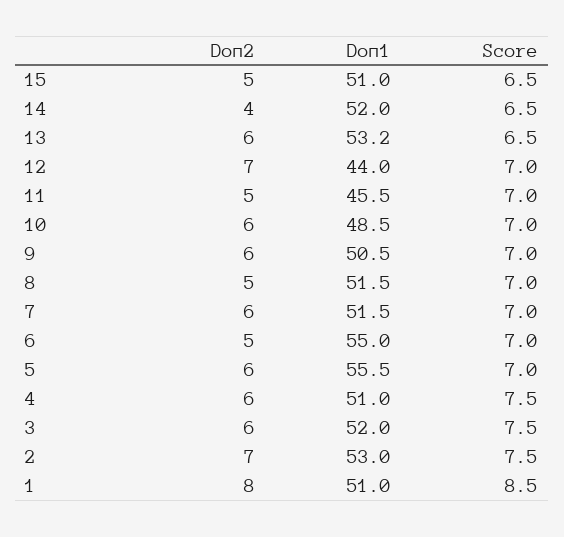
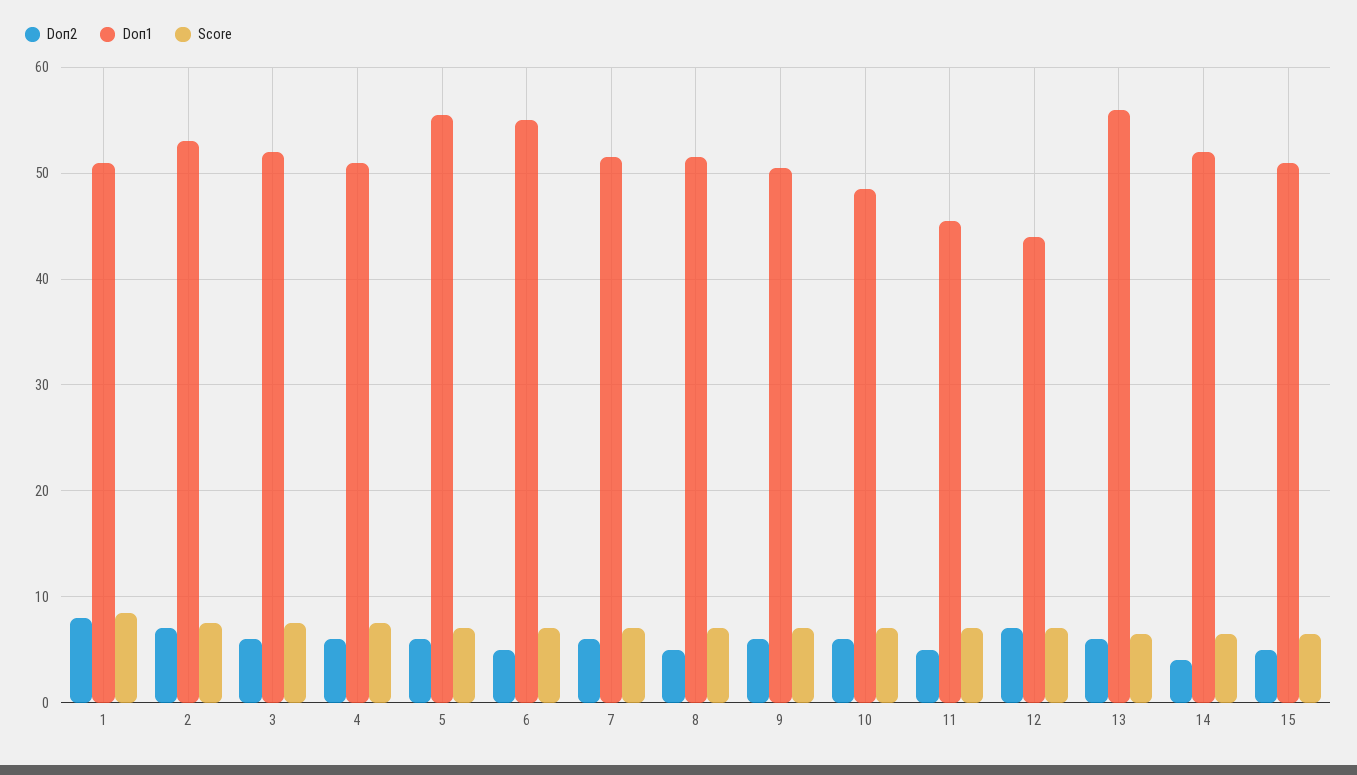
  {
    "Doп2": {
      "15": 5,
      "14": 4,
      "13": 6,
      "12": 7,
      "11": 5,
      "10": 6,
      "9": 6,
      "8": 5,
      "7": 6,
      "6": 5,
      "5": 6,
      "4": 6,
      "3": 6,
      "2": 7,
      "1": 8
    },
    "Doп1": {
      "15": 51,
      "14": 52,
-     "13": 53.2,
+     "13": 56,
      "12": 44,
      "11": 45.5,
      "10": 48.5,
      "9": 50.5,
      "8": 51.5,
      "7": 51.5,
      "6": 55,
      "5": 55.5,
      "4": 51,
      "3": 52,
      "2": 53,
      "1": 51
    },
    "Score": {
      "15": 6.5,
      "14": 6.5,
      "13": 6.5,
      "12": 7,
      "11": 7,
      "10": 7,
      "9": 7,
      "8": 7,
      "7": 7,
      "6": 7,
      "5": 7,
      "4": 7.5,
      "3": 7.5,
      "2": 7.5,
      "1": 8.5
    }
  }

